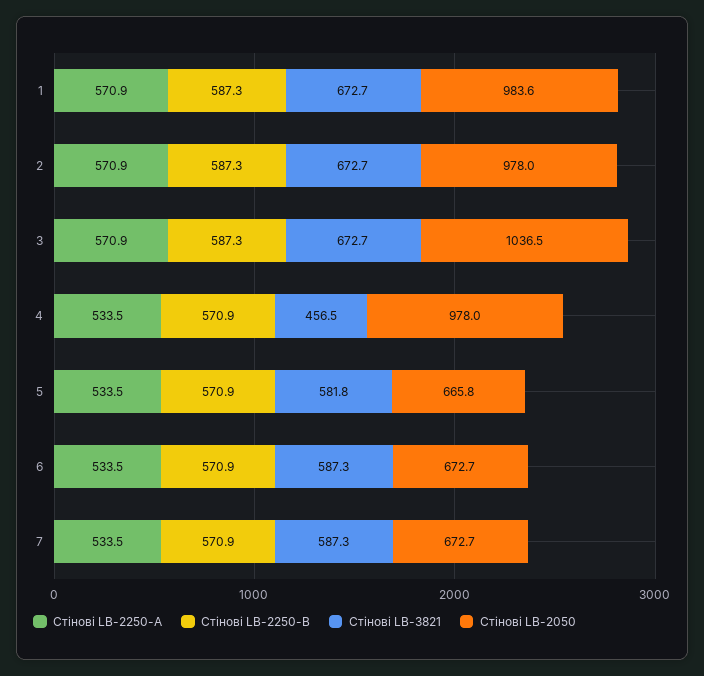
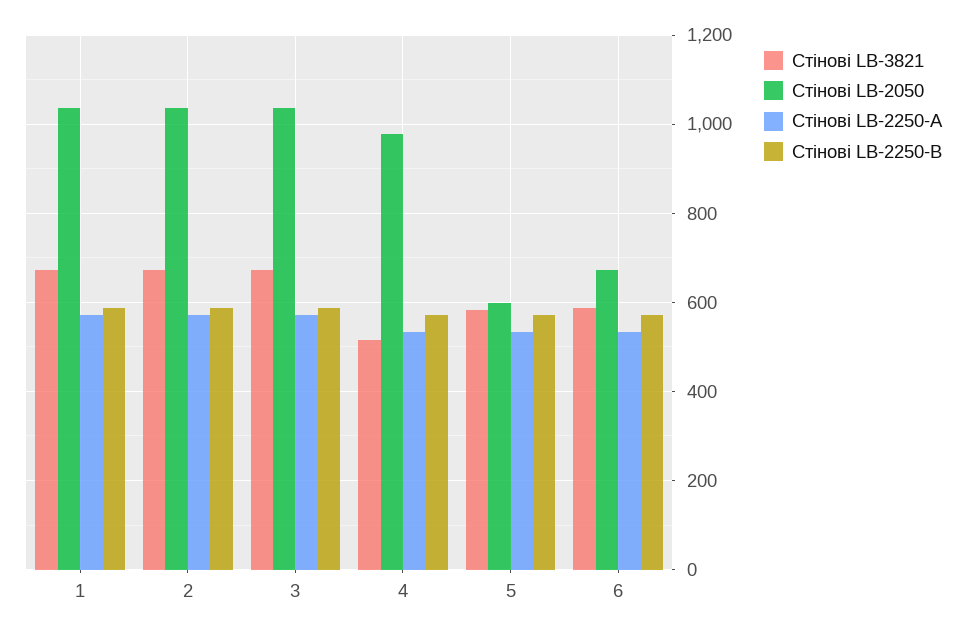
  {
    "Стінові LB-2250-А": {
      "1": 570.9,
      "2": 570.9,
      "3": 570.9,
      "4": 533.5,
      "5": 533.5,
-     "6": 533.5,
+     "6": 533.5
-     "7": 533.5
    },
    "Стінові LB-2250-В": {
      "1": 587.3,
      "2": 587.3,
      "3": 587.3,
      "4": 570.9,
      "5": 570.9,
-     "6": 570.9,
+     "6": 570.9
-     "7": 570.9
    },
    "Стінові LB-3821": {
      "1": 672.7,
      "2": 672.7,
      "3": 672.7,
-     "4": 456.5,
+     "4": 520,
      "5": 581.8,
-     "6": 587.3,
+     "6": 587.3
-     "7": 587.3
    },
    "Стінові LB-2050": {
-     "1": 983.6,
+     "1": 1040,
-     "2": 978,
+     "2": 1040,
      "3": 1036.5,
      "4": 978,
-     "5": 665.8,
+     "5": 600,
-     "6": 672.7,
+     "6": 672.7
-     "7": 672.7
    }
  }

